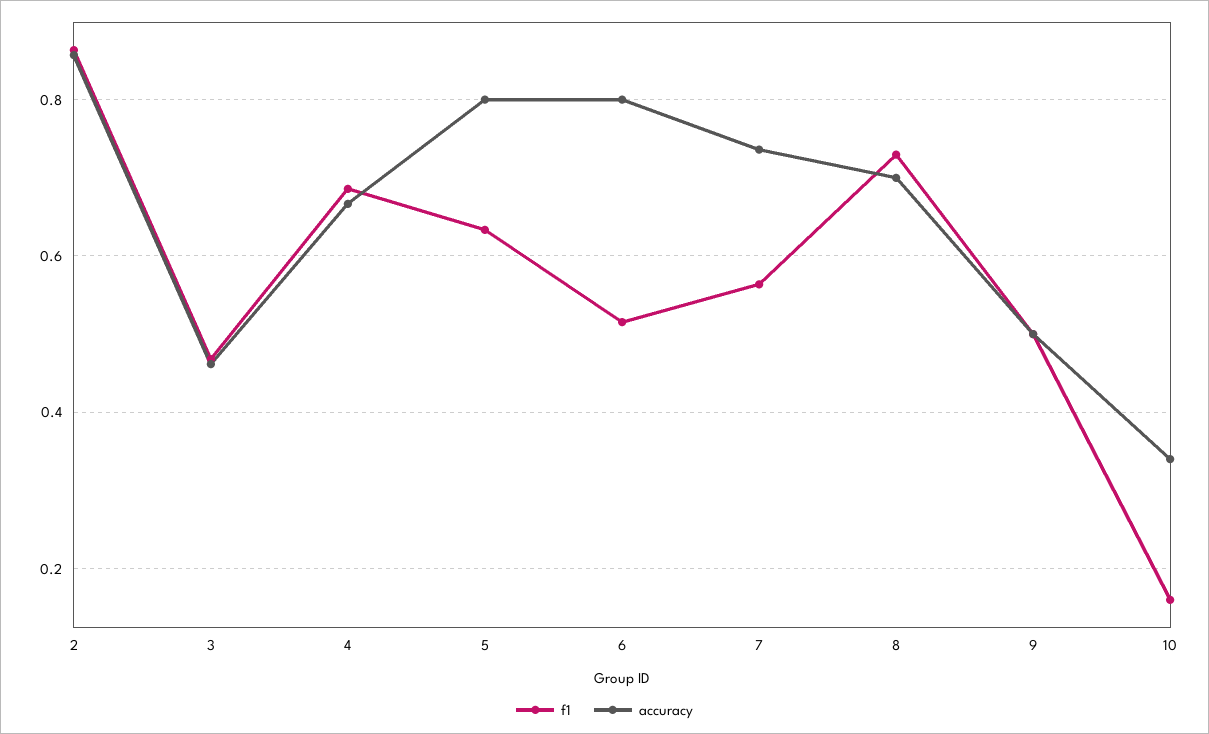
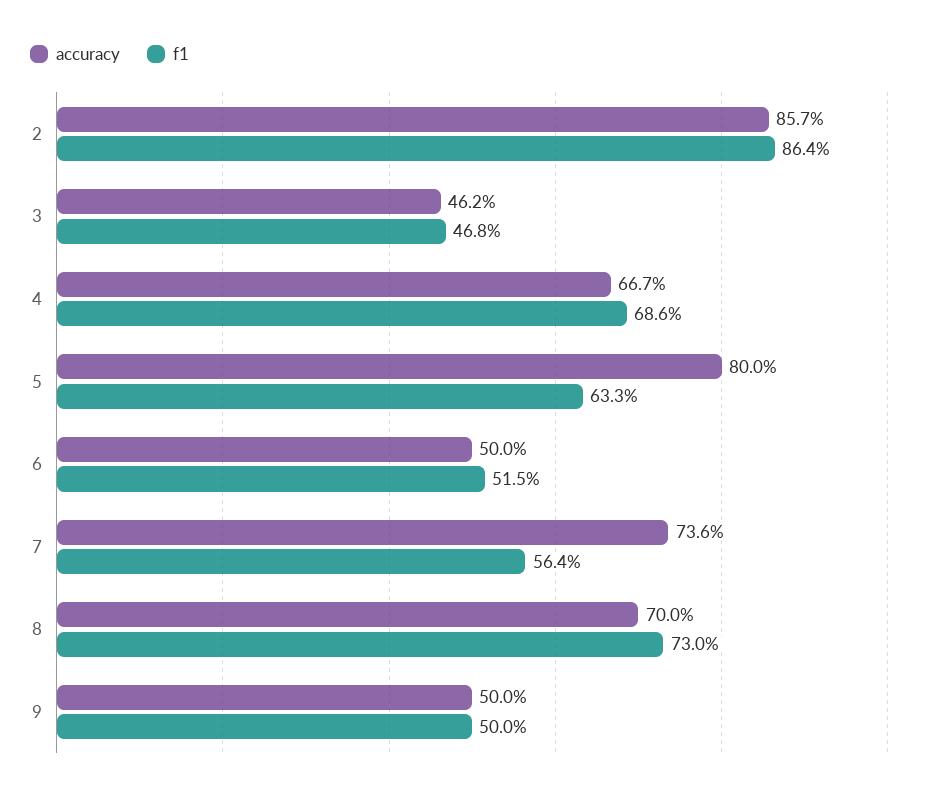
  {
    "f1": {
      "2": 0.864,
      "3": 0.468,
      "4": 0.686,
      "5": 0.633,
      "6": 0.515,
      "7": 0.564,
      "8": 0.73,
-     "9": 0.5,
+     "9": 0.5
-     "10": 0.16
    },
    "accuracy": {
      "2": 0.857,
      "3": 0.462,
      "4": 0.667,
      "5": 0.8,
-     "6": 0.8,
+     "6": 0.5,
      "7": 0.736,
      "8": 0.7,
-     "9": 0.5,
+     "9": 0.5
-     "10": 0.34
    }
  }

